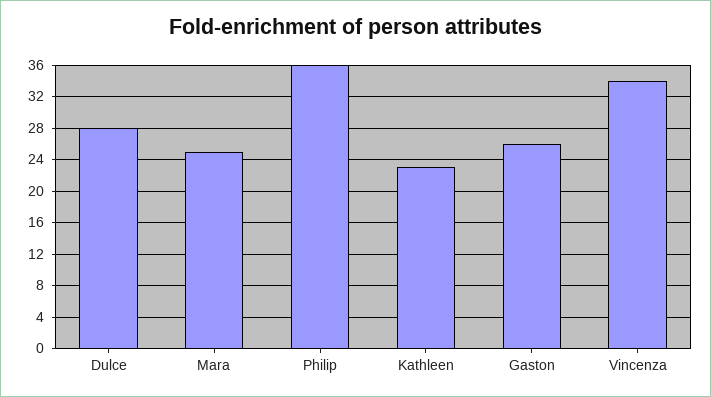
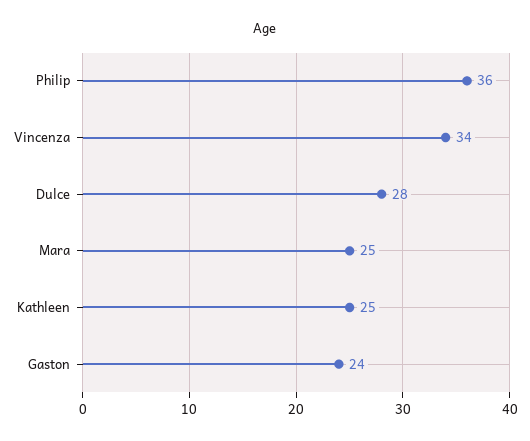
  {
    "Dulce": 28,
    "Mara": 25,
    "Philip": 36,
-   "Kathleen": 23,
+   "Kathleen": 25,
-   "Gaston": 26,
+   "Gaston": 24,
    "Vincenza": 34
  }

